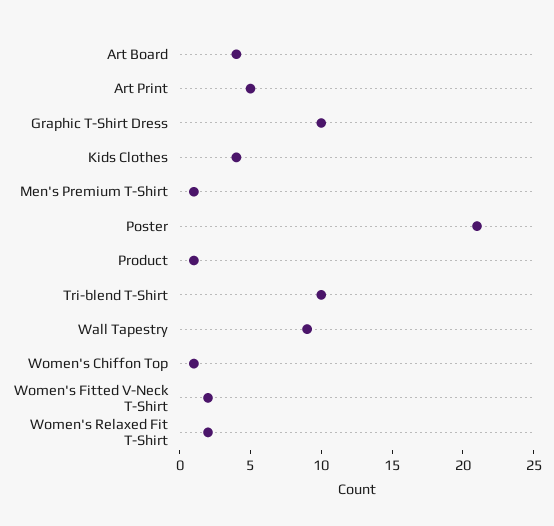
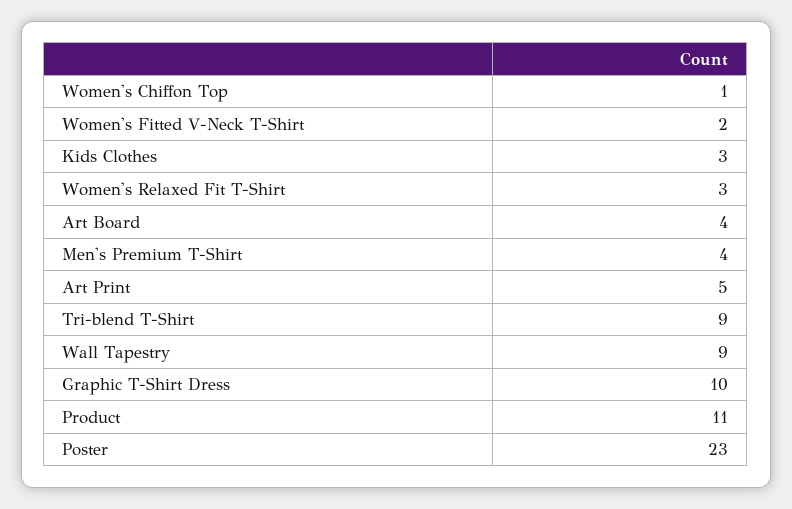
  {
    "Art Board": 4,
    "Art Print": 5,
    "Graphic T-Shirt Dress": 10,
-   "Kids Clothes": 4,
+   "Kids Clothes": 3,
-   "Men's Premium T-Shirt": 1,
+   "Men's Premium T-Shirt": 4,
-   "Poster": 21,
+   "Poster": 23,
-   "Product": 1,
+   "Product": 11,
-   "Tri-blend T-Shirt": 10,
+   "Tri-blend T-Shirt": 9,
    "Wall Tapestry": 9,
    "Women's Chiffon Top": 1,
    "Women's Fitted V-Neck T-Shirt": 2,
-   "Women's Relaxed Fit T-Shirt": 2
+   "Women's Relaxed Fit T-Shirt": 3
  }

